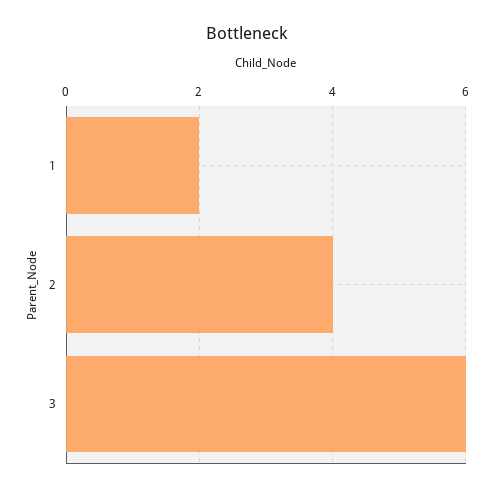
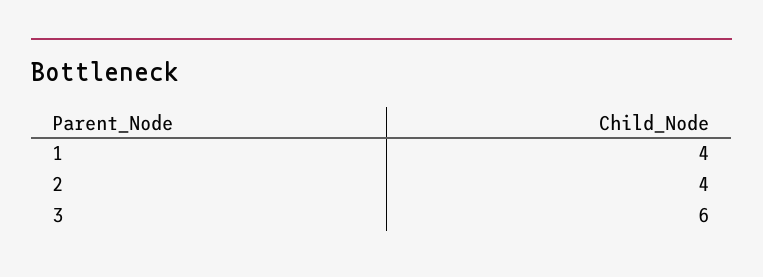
  {
-   "1": 2,
+   "1": 4,
    "2": 4,
    "3": 6
  }

